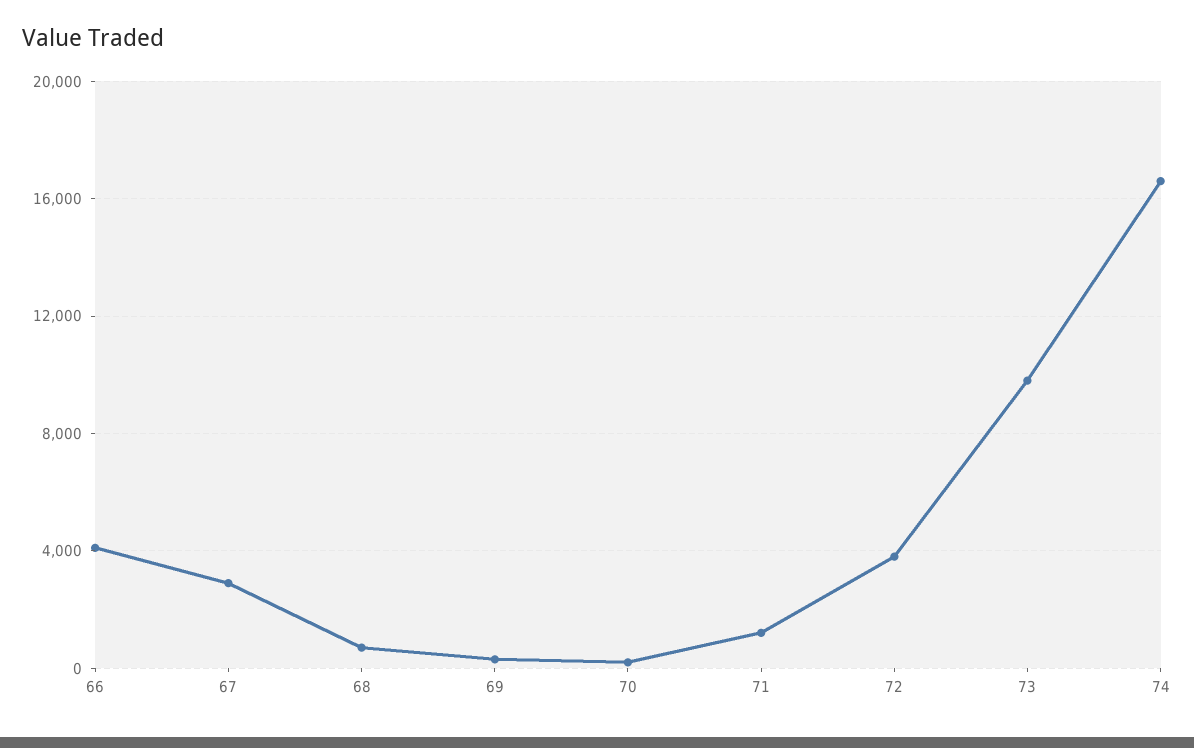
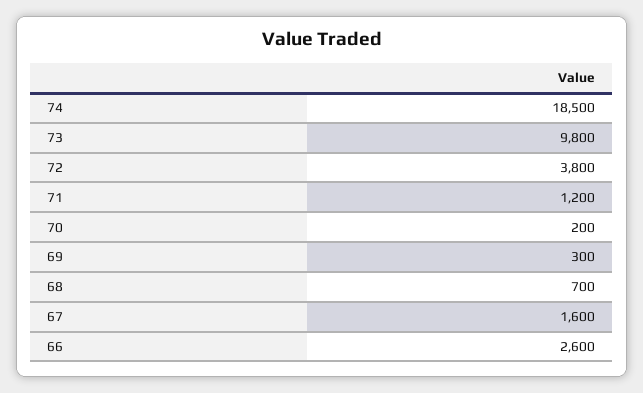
  {
-   "66": 4000,
+   "66": 2600,
-   "67": 3000,
+   "67": 1600,
    "68": 700,
    "69": 300,
    "70": 200,
    "71": 1200,
    "72": 3800,
    "73": 9800,
-   "74": 16500
+   "74": 18500
  }

